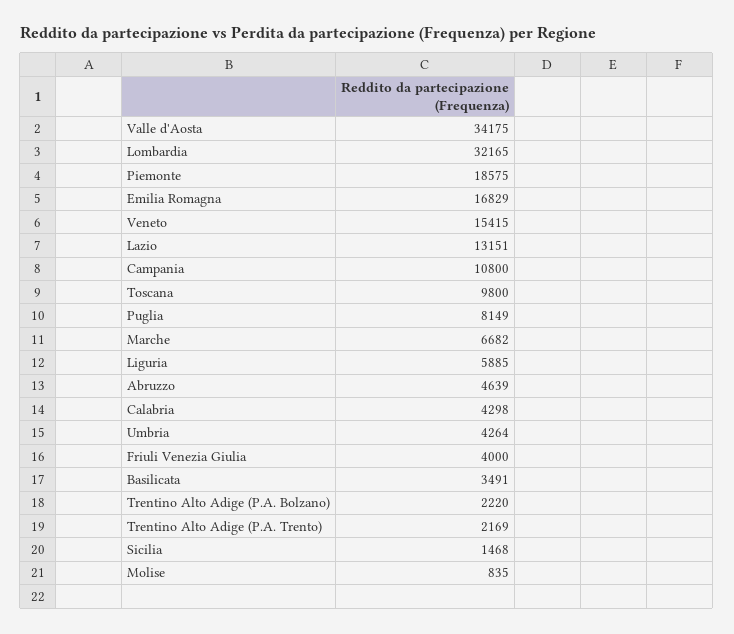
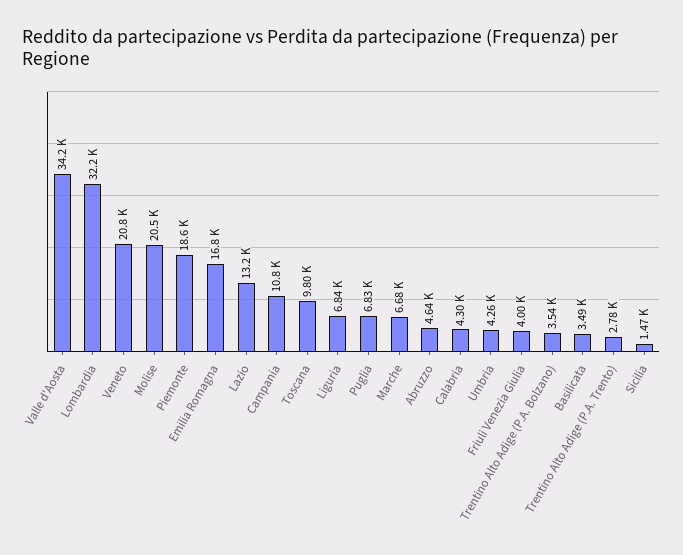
  {
    "Valle d'Aosta": 34175,
    "Lombardia": 32165,
    "Piemonte": 18575,
    "Emilia Romagna": 16829,
-   "Veneto": 15415,
+   "Veneto": 20800,
    "Lazio": 13151,
    "Campania": 10800,
    "Toscana": 9800,
-   "Puglia": 8149,
+   "Puglia": 6830,
    "Marche": 6682,
-   "Liguria": 5885,
+   "Liguria": 6840,
    "Abruzzo": 4639,
    "Calabria": 4298,
    "Umbria": 4264,
    "Friuli Venezia Giulia": 4000,
    "Basilicata": 3491,
-   "Trentino Alto Adige (P.A. Bolzano)": 2220,
+   "Trentino Alto Adige (P.A. Bolzano)": 3540,
-   "Trentino Alto Adige (P.A. Trento)": 2169,
+   "Trentino Alto Adige (P.A. Trento)": 2780,
    "Sicilia": 1468,
-   "Molise": 835
+   "Molise": 20500
  }

